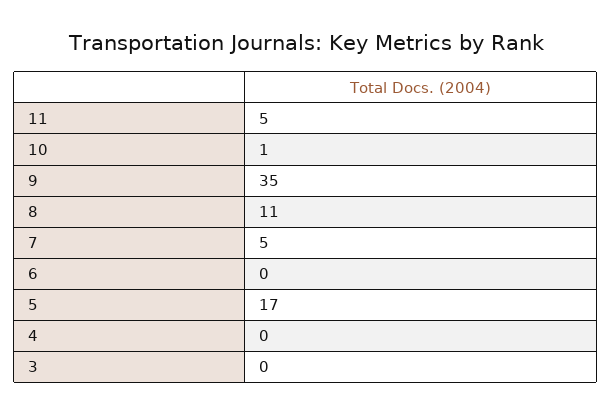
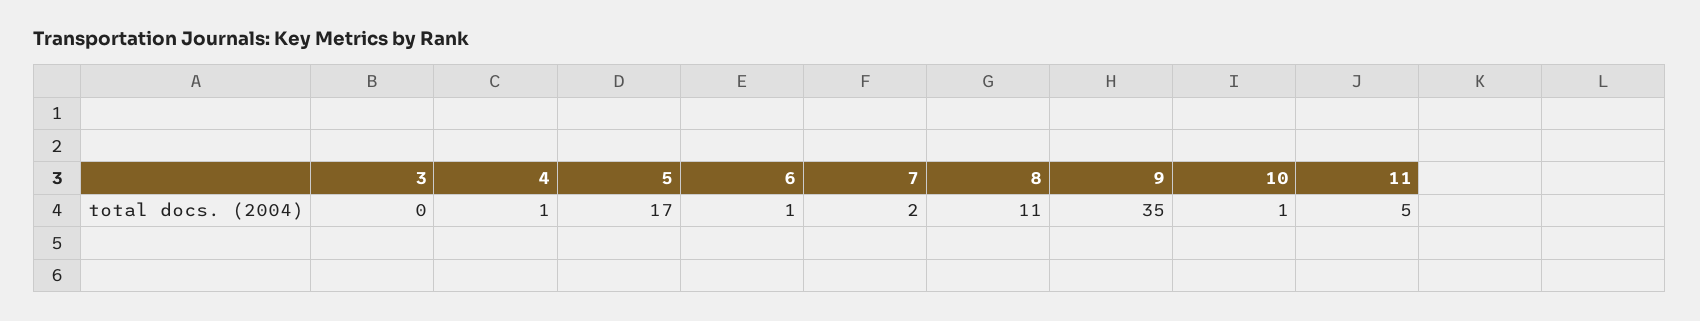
  {
    "11": 5,
    "10": 1,
    "9": 35,
    "8": 11,
-   "7": 5,
+   "7": 2,
-   "6": 0,
+   "6": 1,
    "5": 17,
-   "4": 0,
+   "4": 1,
    "3": 0
  }

